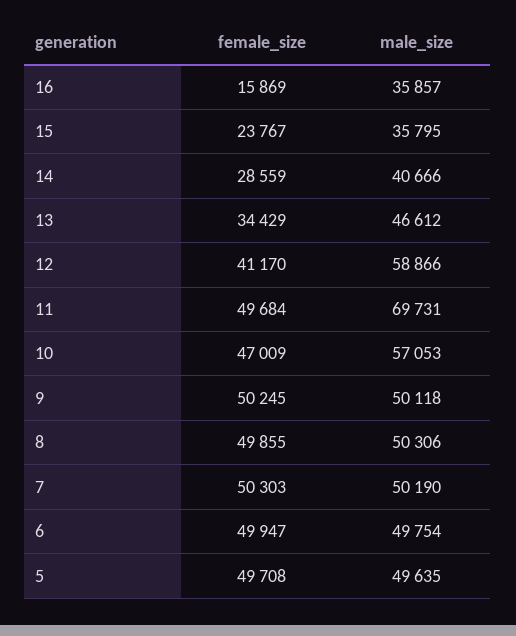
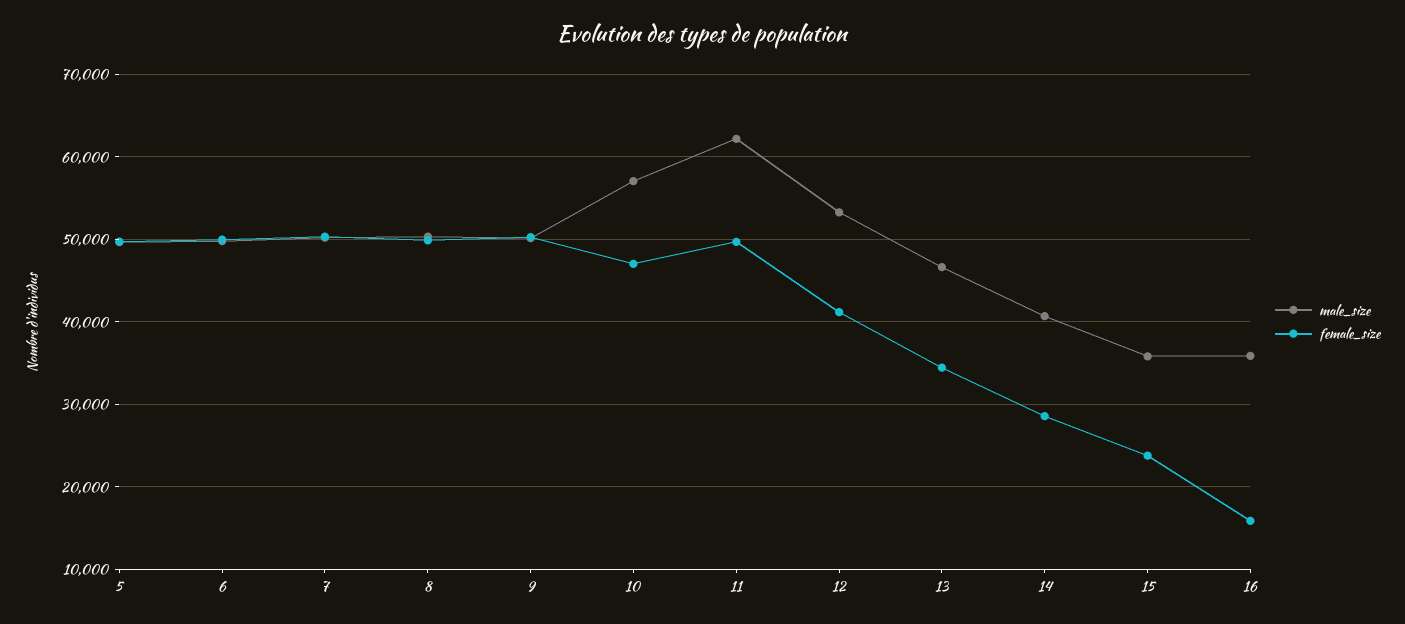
  {
    "female_size": {
      "16": 15869,
      "15": 23767,
      "14": 28559,
      "13": 34429,
      "12": 41170,
      "11": 49684,
      "10": 47009,
      "9": 50245,
      "8": 49855,
      "7": 50303,
      "6": 49947,
      "5": 49708
    },
    "male_size": {
      "16": 35857,
      "15": 35795,
      "14": 40666,
      "13": 46612,
-     "12": 58866,
+     "12": 53000,
-     "11": 69731,
+     "11": 62000,
      "10": 57053,
      "9": 50118,
      "8": 50306,
      "7": 50190,
      "6": 49754,
      "5": 49635
    }
  }

